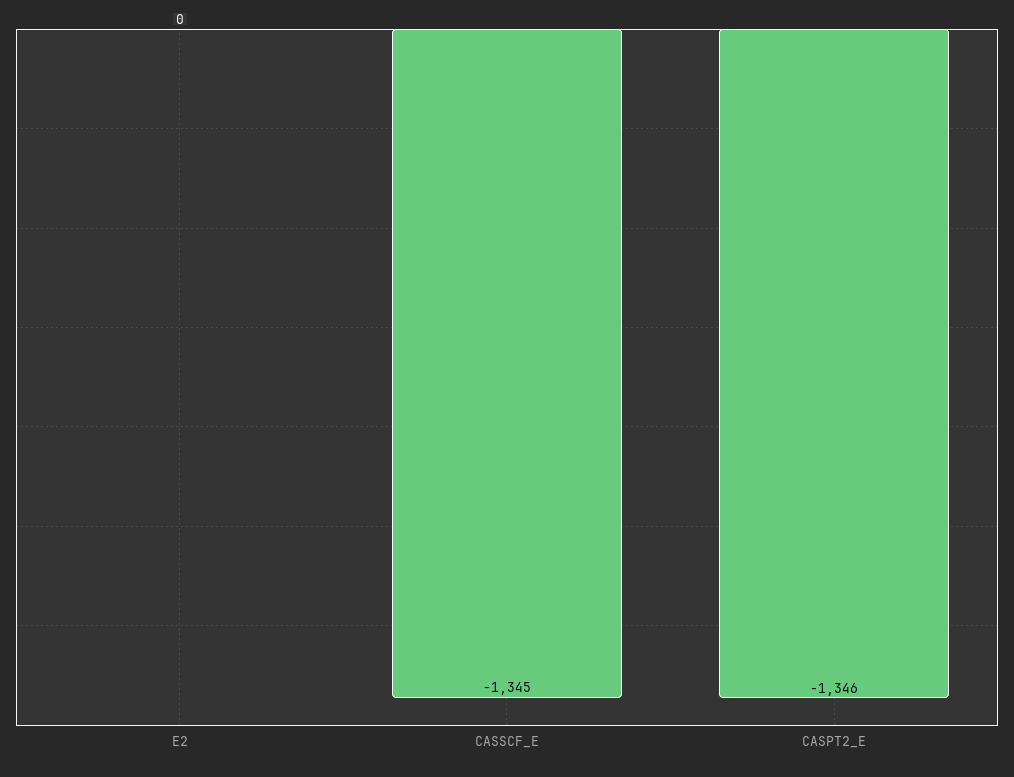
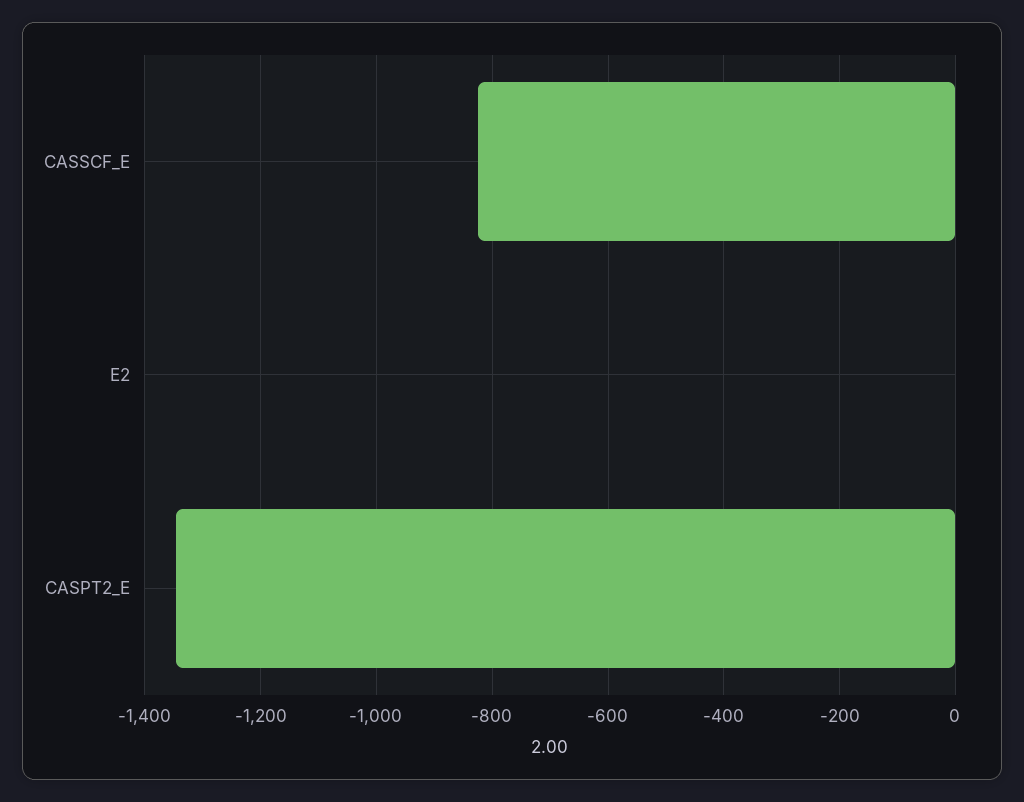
  {
    "E2": 0,
-   "CASSCF_E": -1345,
+   "CASSCF_E": -820,
    "CASPT2_E": -1346
  }

